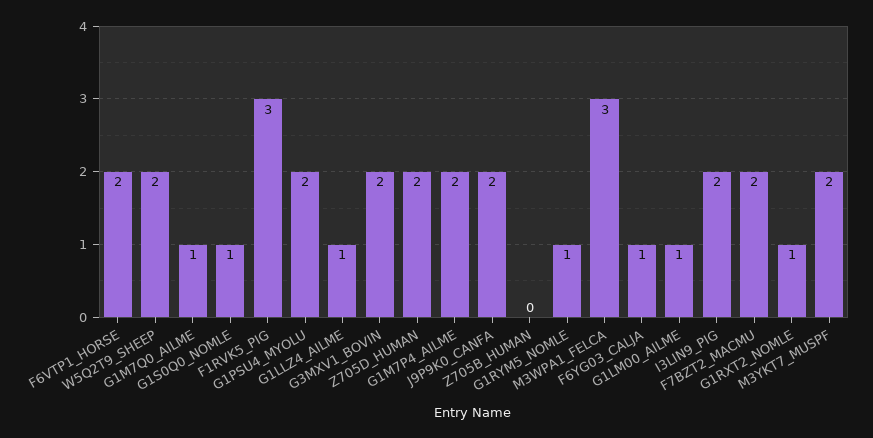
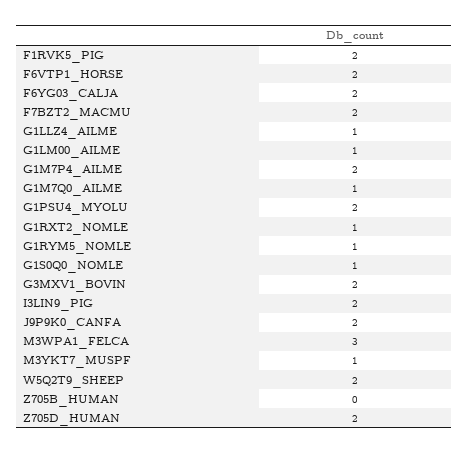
  {
    "F6VTP1_HORSE": 2,
    "W5Q2T9_SHEEP": 2,
    "G1M7Q0_AILME": 1,
    "G1S0Q0_NOMLE": 1,
-   "F1RVK5_PIG": 3,
+   "F1RVK5_PIG": 2,
    "G1PSU4_MYOLU": 2,
    "G1LLZ4_AILME": 1,
    "G3MXV1_BOVIN": 2,
    "Z705D_HUMAN": 2,
    "G1M7P4_AILME": 2,
    "J9P9K0_CANFA": 2,
    "Z705B_HUMAN": 0,
    "G1RYM5_NOMLE": 1,
    "M3WPA1_FELCA": 3,
-   "F6YG03_CALJA": 1,
+   "F6YG03_CALJA": 2,
    "G1LM00_AILME": 1,
    "I3LIN9_PIG": 2,
    "F7BZT2_MACMU": 2,
    "G1RXT2_NOMLE": 1,
-   "M3YKT7_MUSPF": 2
+   "M3YKT7_MUSPF": 1
  }

